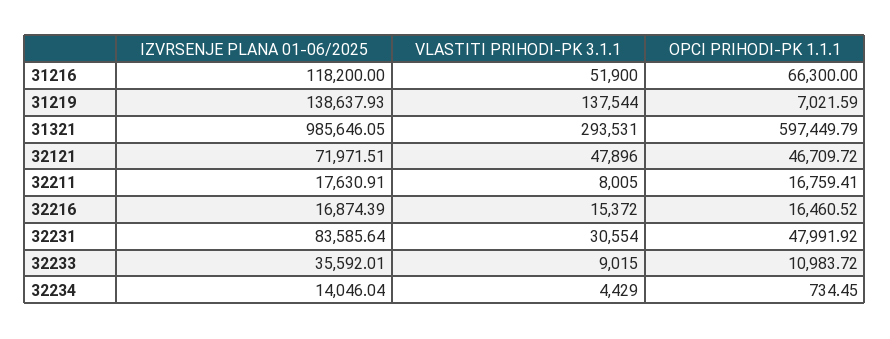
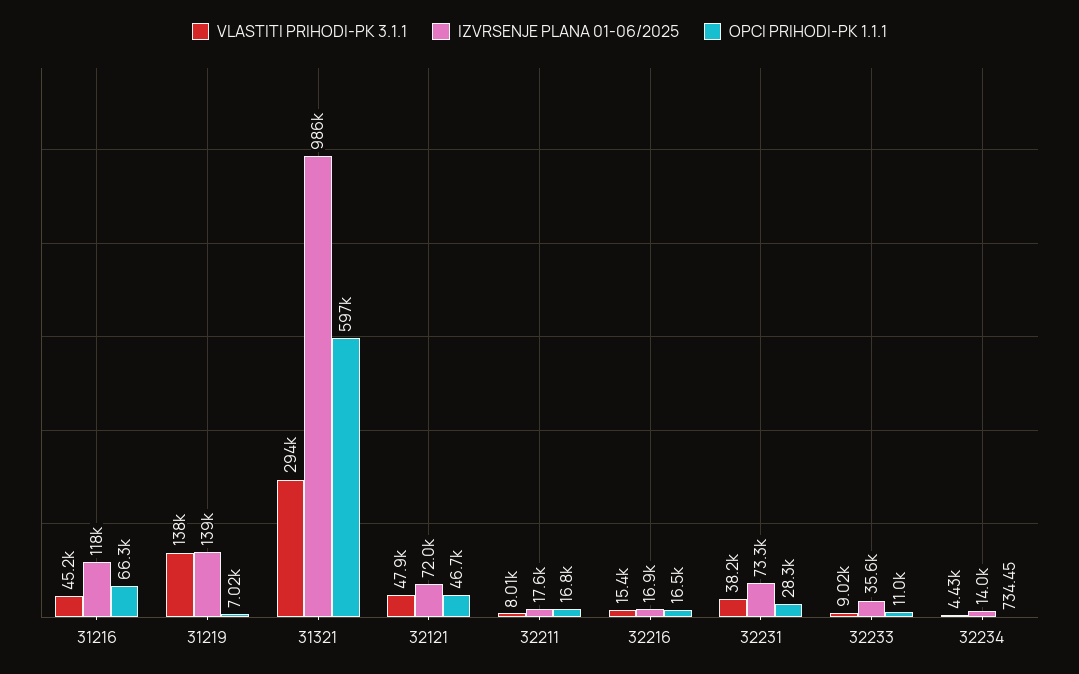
  {
    "IZVRSENJE PLANA 01-06/2025": {
      "31216": 118200,
      "31219": 138637.93,
      "31321": 985646.05,
      "32121": 71971.51,
      "32211": 17630.91,
      "32216": 16874.39,
-     "32231": 83585.64,
+     "32231": 73300,
      "32233": 35592.01,
      "32234": 14046.04
    },
    "VLASTITI PRIHODI-PK 3.1.1": {
-     "31216": 51900,
+     "31216": 45200,
      "31219": 137544,
      "31321": 293531,
      "32121": 47896,
      "32211": 8005,
      "32216": 15372,
-     "32231": 30554,
+     "32231": 38200,
      "32233": 9015,
      "32234": 4429
    },
    "OPCI PRIHODI-PK 1.1.1": {
      "31216": 66300,
      "31219": 7021.59,
      "31321": 597449.79,
      "32121": 46709.72,
      "32211": 16759.41,
      "32216": 16460.52,
-     "32231": 47991.92,
+     "32231": 28300,
      "32233": 10983.72,
      "32234": 734.45
    }
  }

